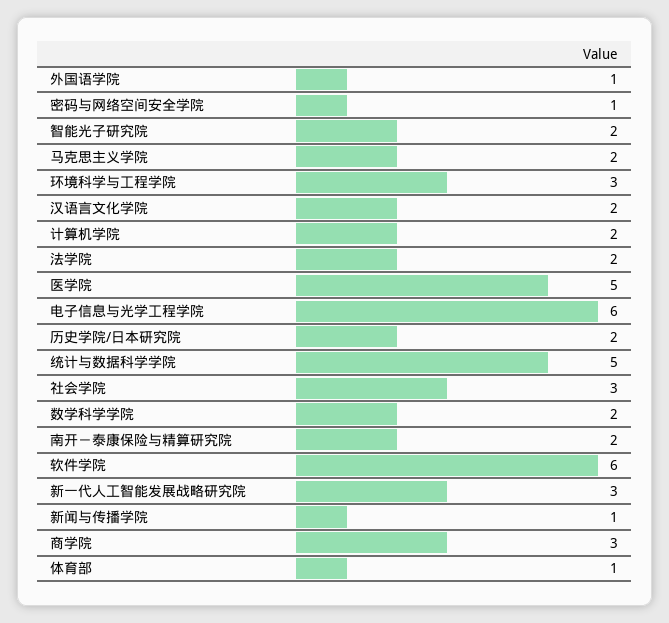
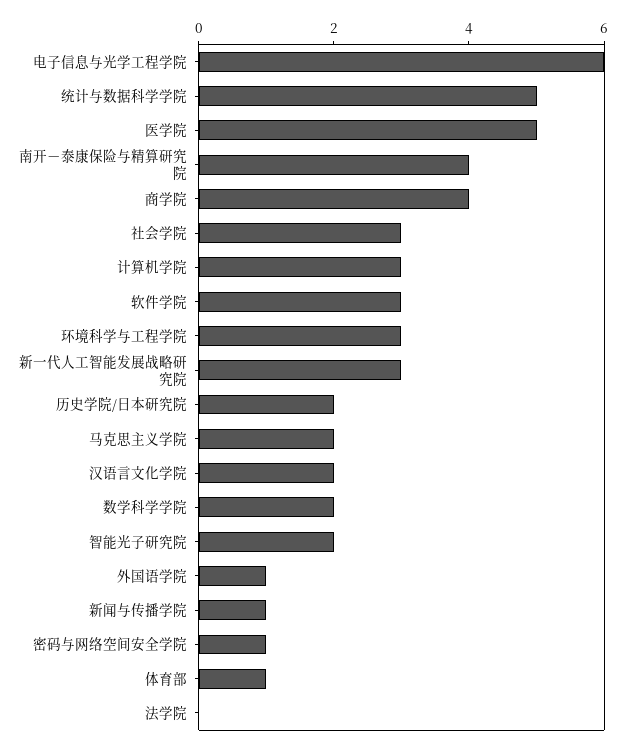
  {
    "外国语学院": 1,
    "密码与网络空间安全学院": 1,
    "智能光子研究院": 2,
    "马克思主义学院": 2,
    "环境科学与工程学院": 3,
    "汉语言文化学院": 2,
-   "计算机学院": 2,
+   "计算机学院": 3,
-   "法学院": 2,
+   "法学院": 0,
    "医学院": 5,
    "电子信息与光学工程学院": 6,
    "历史学院/日本研究院": 2,
    "统计与数据科学学院": 5,
    "社会学院": 3,
    "数学科学学院": 2,
-   "南开－泰康保险与精算研究院": 2,
+   "南开－泰康保险与精算研究院": 4,
-   "软件学院": 6,
+   "软件学院": 3,
    "新一代人工智能发展战略研究院": 3,
    "新闻与传播学院": 1,
-   "商学院": 3,
+   "商学院": 4,
    "体育部": 1
  }

